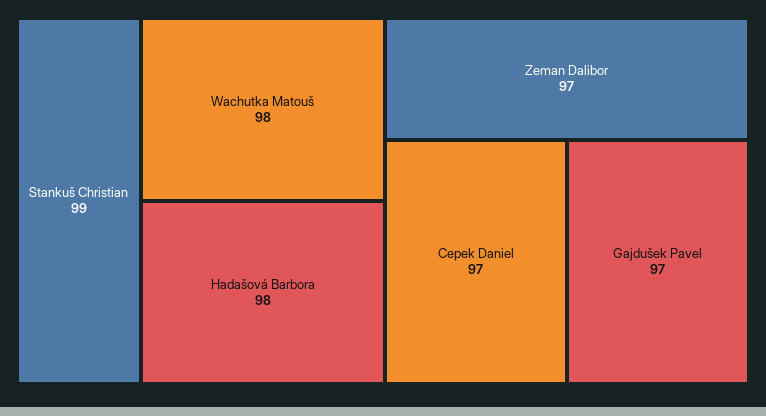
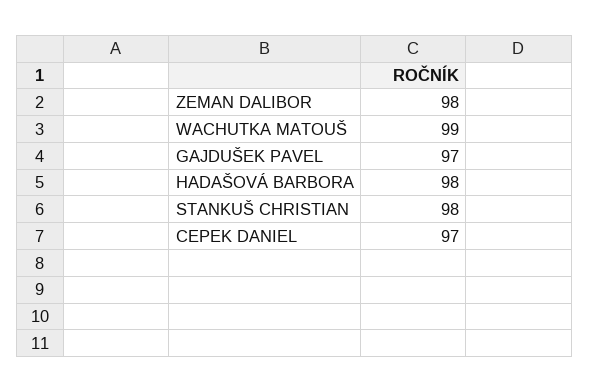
  {
-   "Stankuš Christian": 99,
+   "Stankuš Christian": 98,
-   "Wachutka Matouš": 98,
+   "Wachutka Matouš": 99,
    "Hadašová Barbora": 98,
-   "Zeman Dalibor": 97,
+   "Zeman Dalibor": 98,
    "Cepek Daniel": 97,
    "Gajdušek Pavel": 97
  }

